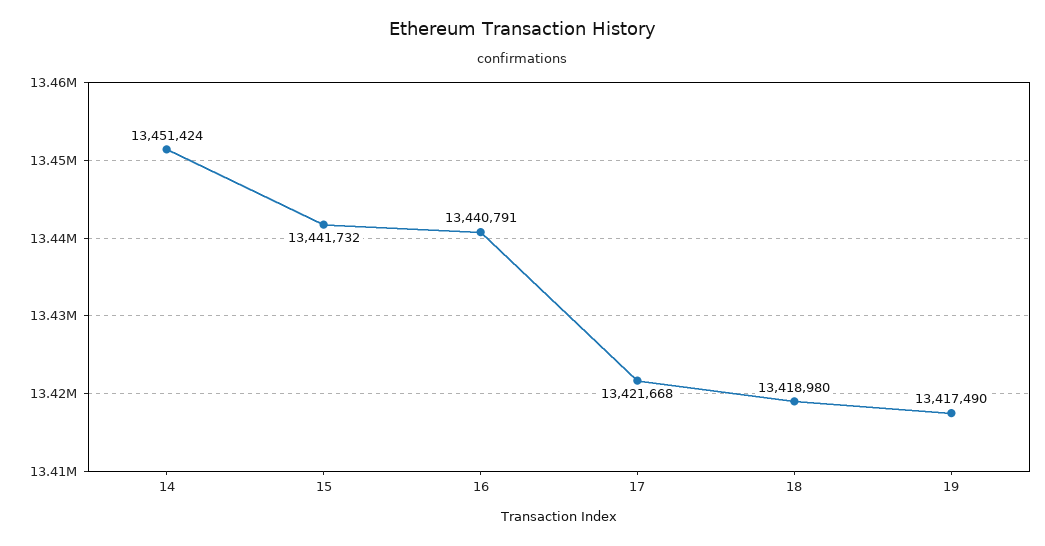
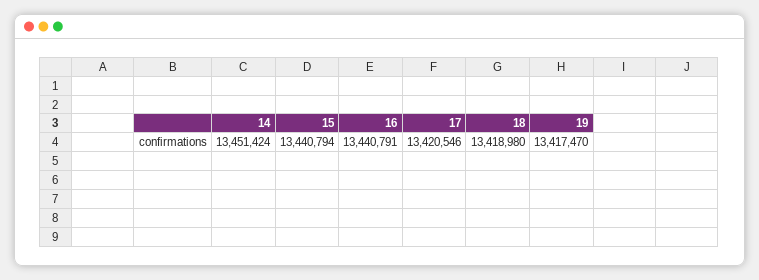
  {
    "14": 13451424,
-   "15": 13441732,
+   "15": 13440794,
    "16": 13440791,
-   "17": 13421668,
+   "17": 13420546,
    "18": 13418980,
-   "19": 13417490
+   "19": 13417470
  }

